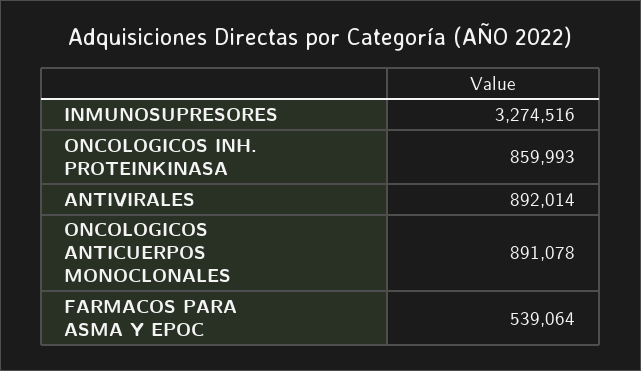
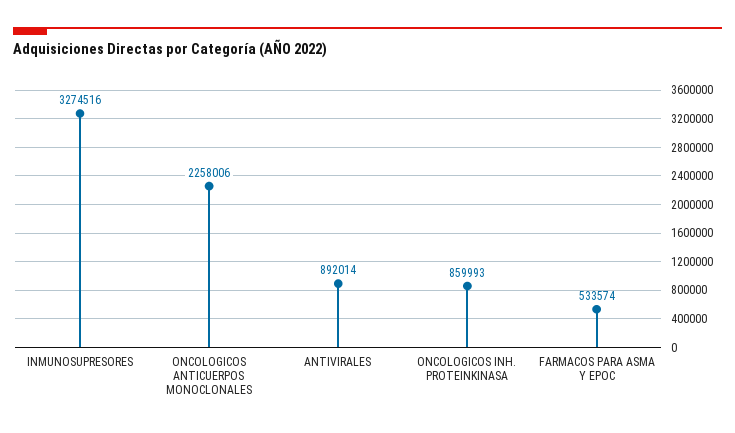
  {
    "INMUNOSUPRESORES": 3274516,
    "ONCOLOGICOS INH. PROTEINKINASA": 859993,
    "ANTIVIRALES": 892014,
-   "ONCOLOGICOS ANTICUERPOS MONOCLONALES": 891078,
+   "ONCOLOGICOS ANTICUERPOS MONOCLONALES": 2258006,
-   "FARMACOS PARA ASMA Y EPOC": 539064
+   "FARMACOS PARA ASMA Y EPOC": 533574
  }

